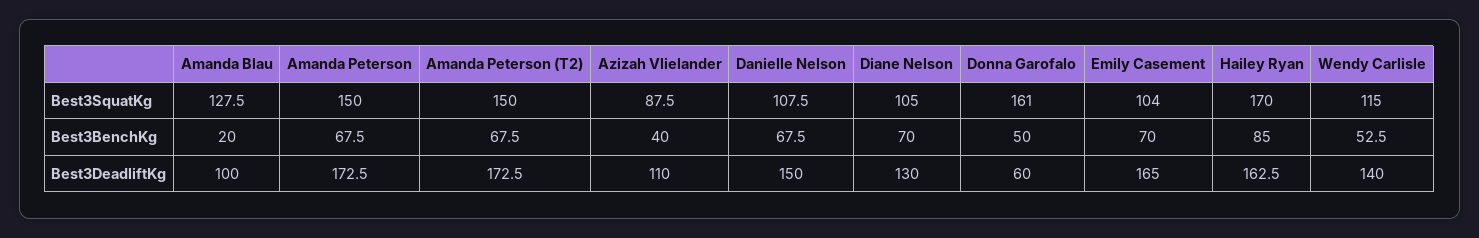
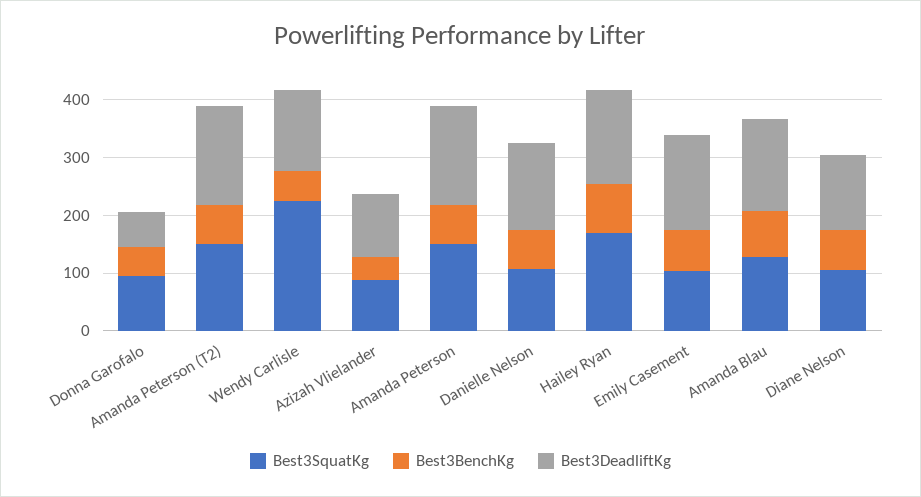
  {
    "Best3SquatKg": {
      "Amanda Blau": 127.5,
      "Amanda Peterson": 150,
      "Amanda Peterson (T2)": 150,
      "Azizah Vlielander": 87.5,
      "Danielle Nelson": 107.5,
      "Diane Nelson": 105,
-     "Donna Garofalo": 161,
+     "Donna Garofalo": 100,
      "Emily Casement": 104,
      "Hailey Ryan": 170,
-     "Wendy Carlisle": 115
+     "Wendy Carlisle": 220
    },
    "Best3BenchKg": {
-     "Amanda Blau": 20,
+     "Amanda Blau": 80,
      "Amanda Peterson": 67.5,
      "Amanda Peterson (T2)": 67.5,
      "Azizah Vlielander": 40,
      "Danielle Nelson": 67.5,
      "Diane Nelson": 70,
      "Donna Garofalo": 50,
      "Emily Casement": 70,
      "Hailey Ryan": 85,
      "Wendy Carlisle": 52.5
    },
    "Best3DeadliftKg": {
-     "Amanda Blau": 100,
+     "Amanda Blau": 160,
      "Amanda Peterson": 172.5,
      "Amanda Peterson (T2)": 172.5,
      "Azizah Vlielander": 110,
      "Danielle Nelson": 150,
      "Diane Nelson": 130,
      "Donna Garofalo": 60,
      "Emily Casement": 165,
      "Hailey Ryan": 162.5,
      "Wendy Carlisle": 140
    }
  }

